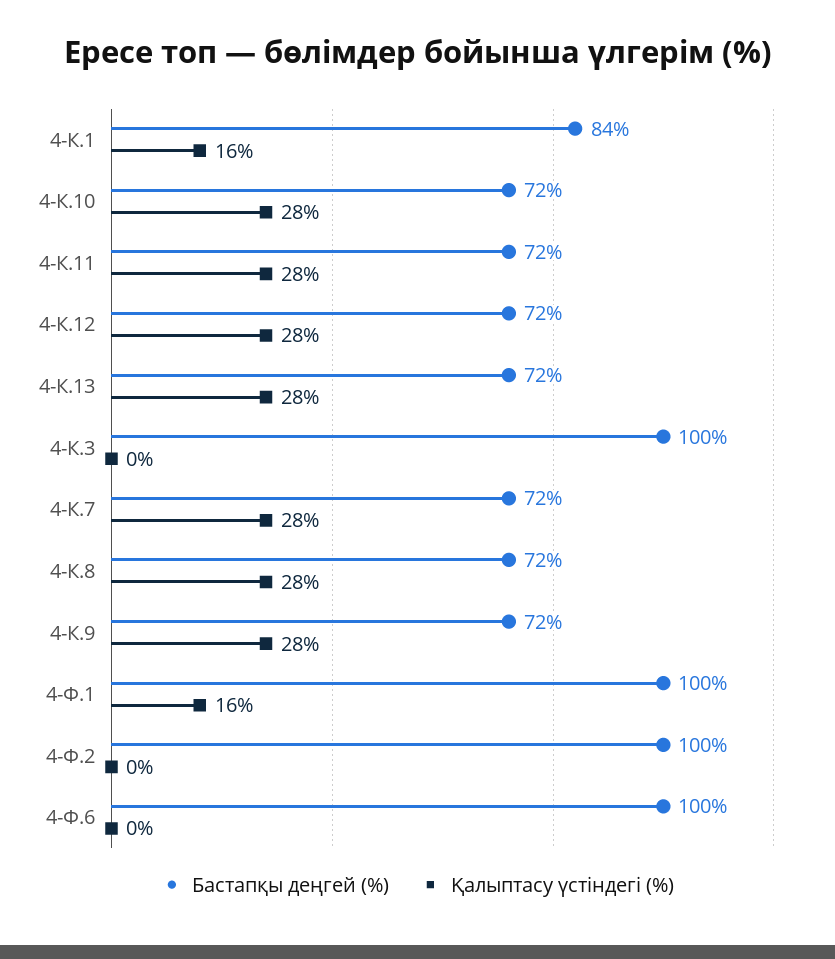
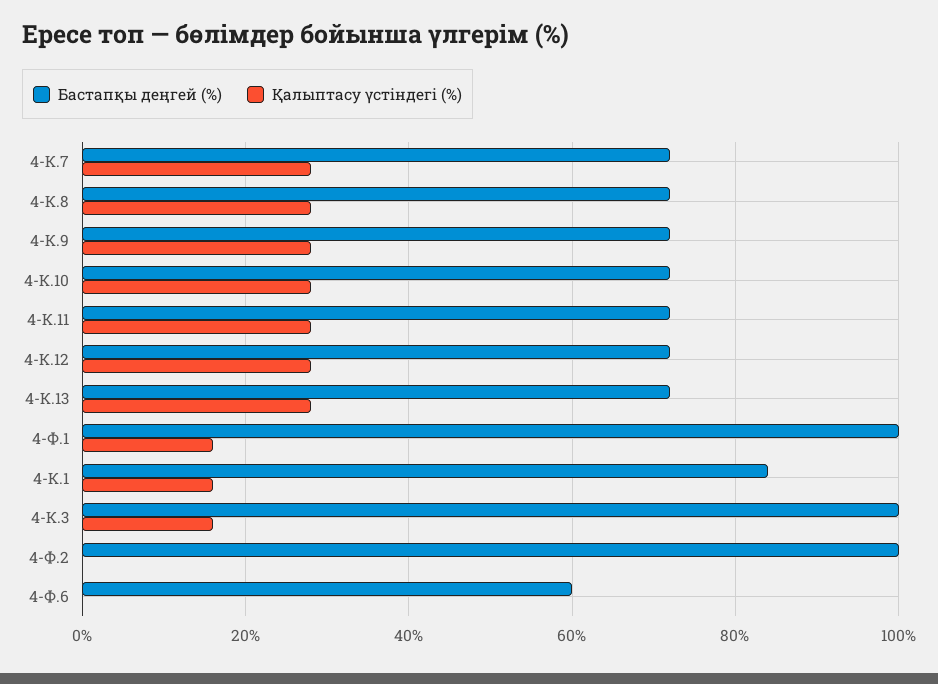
  {
    "Бастапқы деңгей (%)": {
      "4-К.1": 84,
      "4-К.10": 72,
      "4-К.11": 72,
      "4-К.12": 72,
      "4-К.13": 72,
      "4-К.3": 100,
      "4-К.7": 72,
      "4-К.8": 72,
      "4-К.9": 72,
      "4-Ф.1": 100,
      "4-Ф.2": 100,
-     "4-Ф.6": 100
+     "4-Ф.6": 60
    },
    "Қалыптасу үстіндегі (%)": {
      "4-К.1": 16,
      "4-К.10": 28,
      "4-К.11": 28,
      "4-К.12": 28,
      "4-К.13": 28,
-     "4-К.3": 0,
+     "4-К.3": 15,
      "4-К.7": 28,
      "4-К.8": 28,
      "4-К.9": 28,
      "4-Ф.1": 16,
      "4-Ф.2": 0,
      "4-Ф.6": 0
    }
  }

